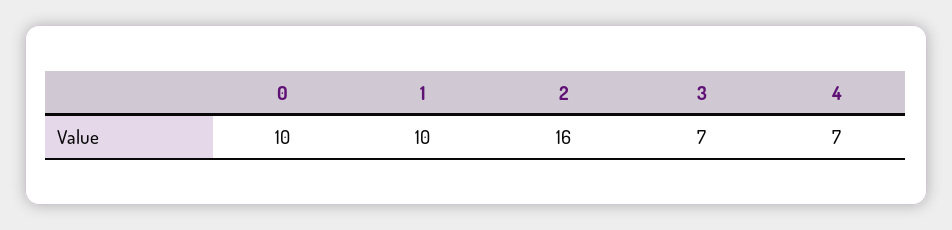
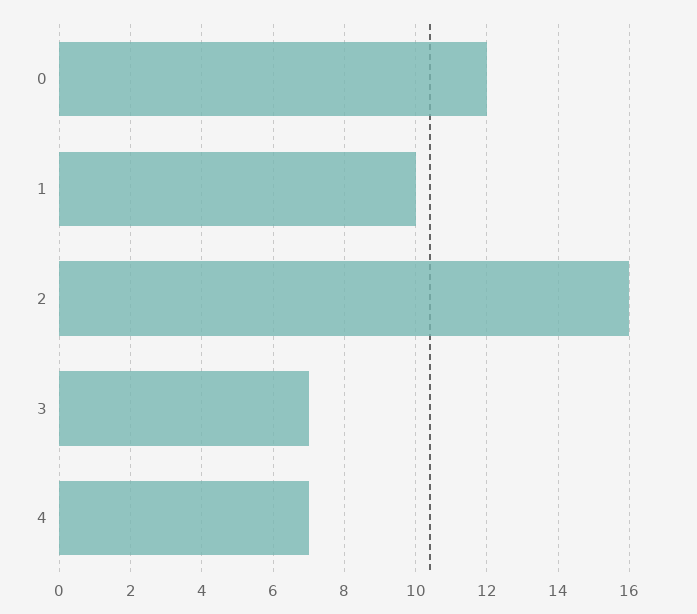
  {
-   "0": 10,
+   "0": 12,
    "1": 10,
    "2": 16,
    "3": 7,
    "4": 7
  }

